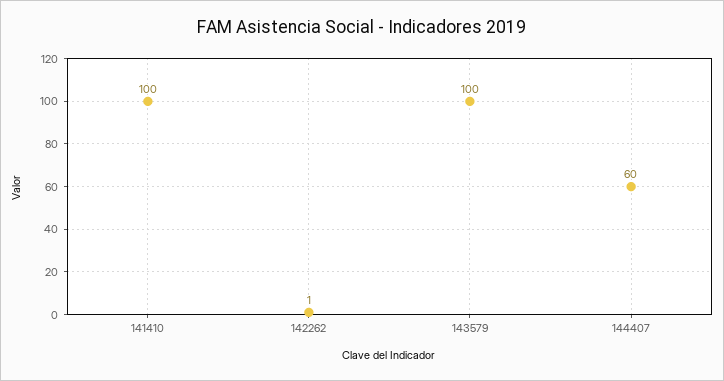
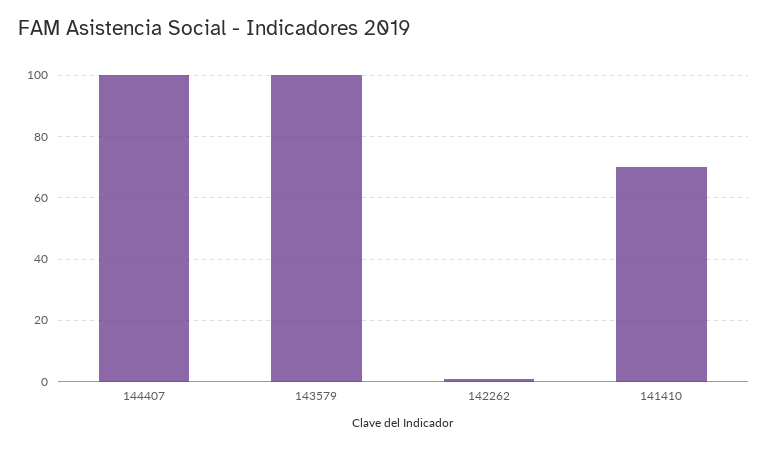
  {
-   "141410": 100,
+   "141410": 70,
    "142262": 1,
    "143579": 100,
-   "144407": 60
+   "144407": 100
  }

